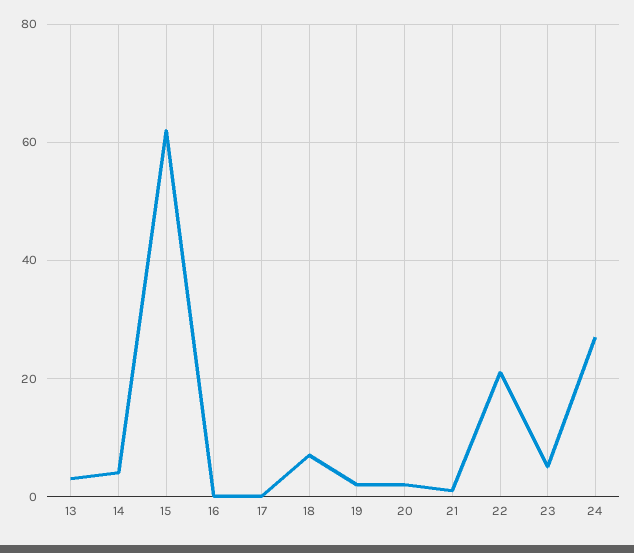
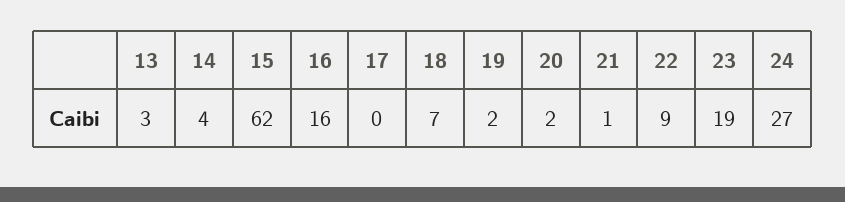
  {
    "13": 3,
    "14": 4,
    "15": 62,
-   "16": 0,
+   "16": 16,
    "17": 0,
    "18": 7,
    "19": 2,
    "20": 2,
    "21": 1,
-   "22": 20,
+   "22": 9,
-   "23": 5,
+   "23": 19,
    "24": 27
  }

